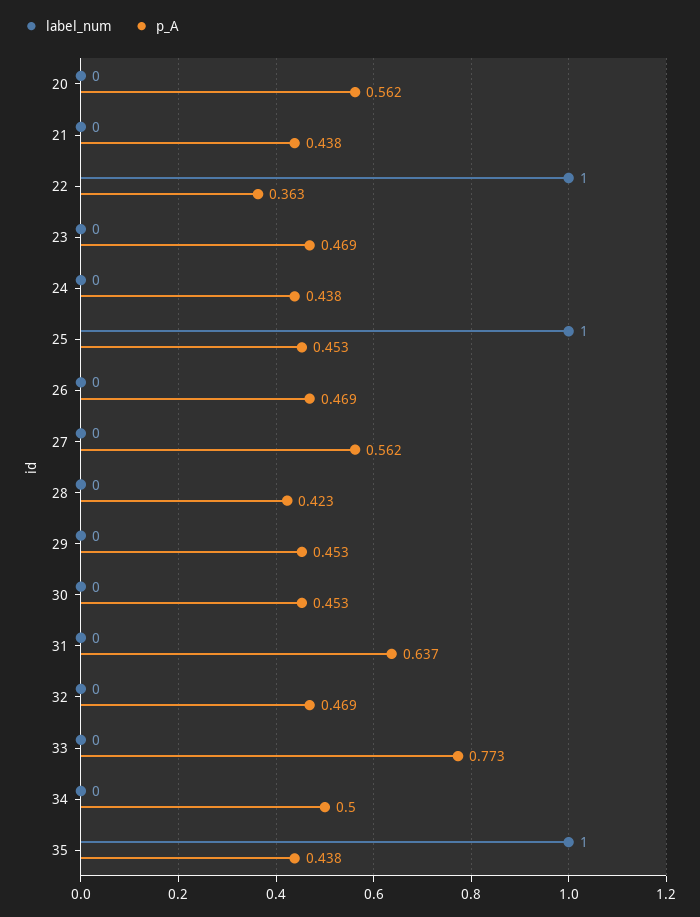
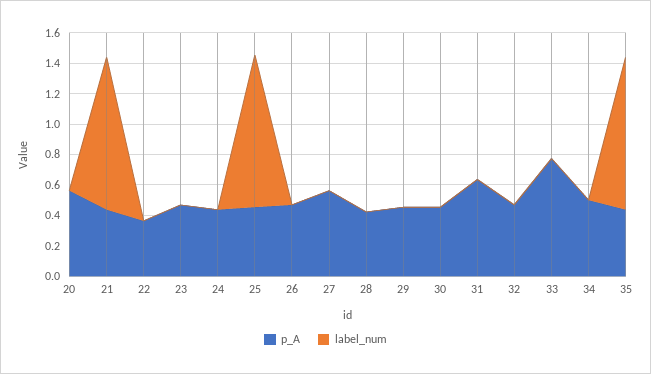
  {
    "label_num": {
      "20": 0,
-     "21": 0,
+     "21": 1,
-     "22": 1,
+     "22": 0,
      "23": 0,
      "24": 0,
      "25": 1,
      "26": 0,
      "27": 0,
      "28": 0,
      "29": 0,
      "30": 0,
      "31": 0,
      "32": 0,
      "33": 0,
      "34": 0,
      "35": 1
    },
    "p_A": {
      "20": 0.562,
      "21": 0.438,
      "22": 0.363,
      "23": 0.469,
      "24": 0.438,
      "25": 0.453,
      "26": 0.469,
      "27": 0.562,
      "28": 0.423,
      "29": 0.453,
      "30": 0.453,
      "31": 0.637,
      "32": 0.469,
      "33": 0.773,
      "34": 0.5,
      "35": 0.438
    }
  }

